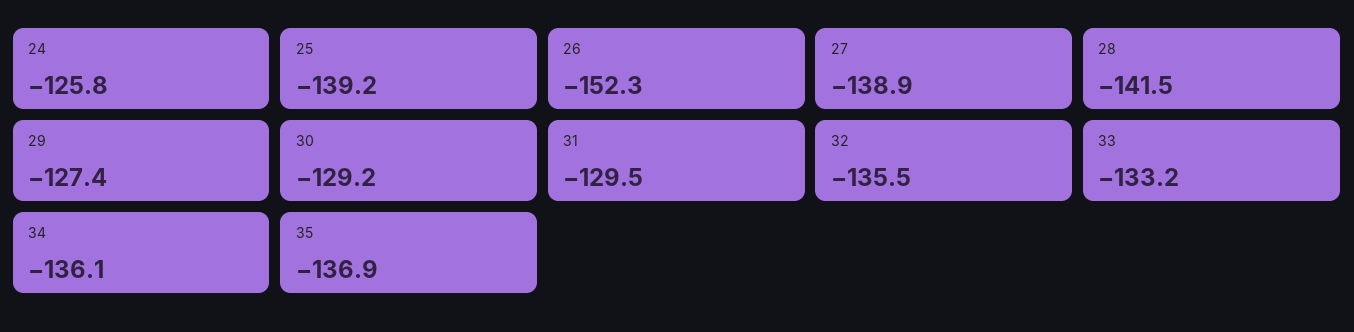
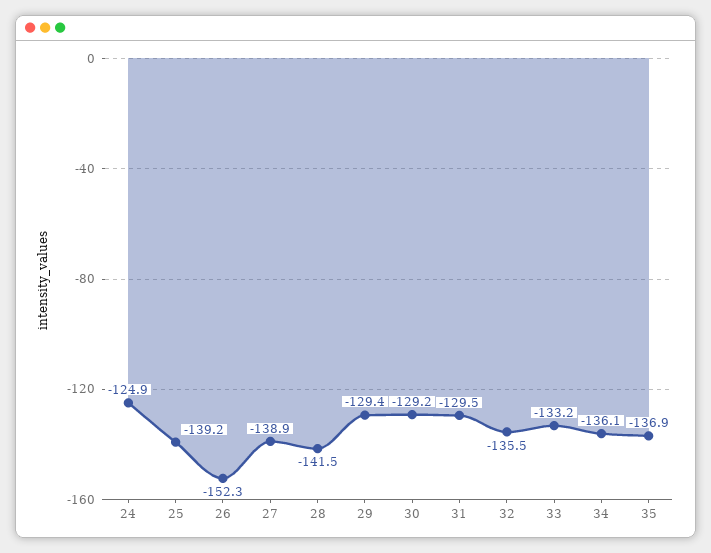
  {
-   "24": -125.8,
+   "24": -124.9,
    "25": -139.2,
    "26": -152.3,
    "27": -138.9,
    "28": -141.5,
-   "29": -127.4,
+   "29": -129.4,
    "30": -129.2,
    "31": -129.5,
    "32": -135.5,
    "33": -133.2,
    "34": -136.1,
    "35": -136.9
  }

